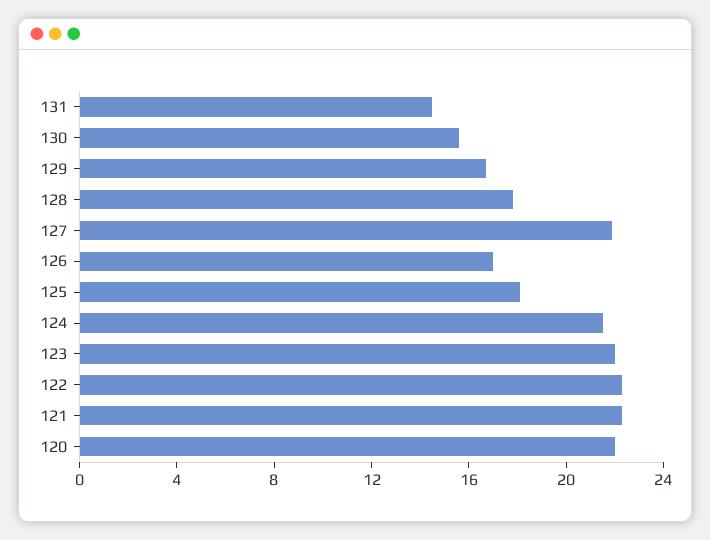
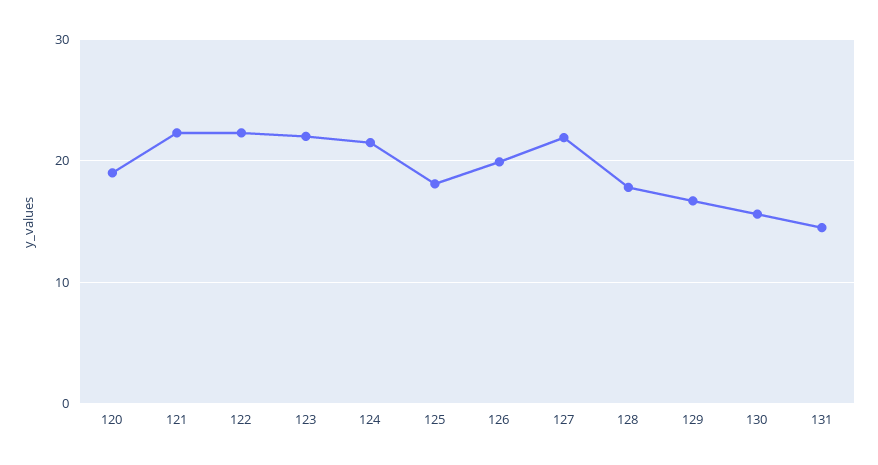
  {
    "131": 15,
    "130": 16,
    "129": 17,
    "128": 18,
    "127": 22,
-   "126": 17,
+   "126": 20,
    "125": 18,
    "124": 22,
    "123": 22,
    "122": 22,
    "121": 22,
-   "120": 22
+   "120": 19
  }

